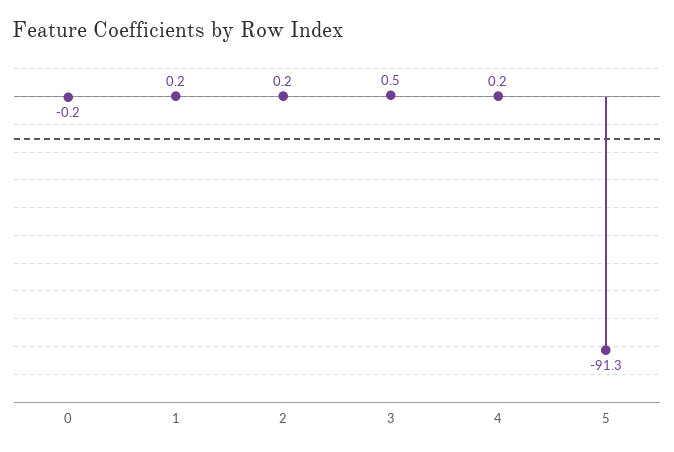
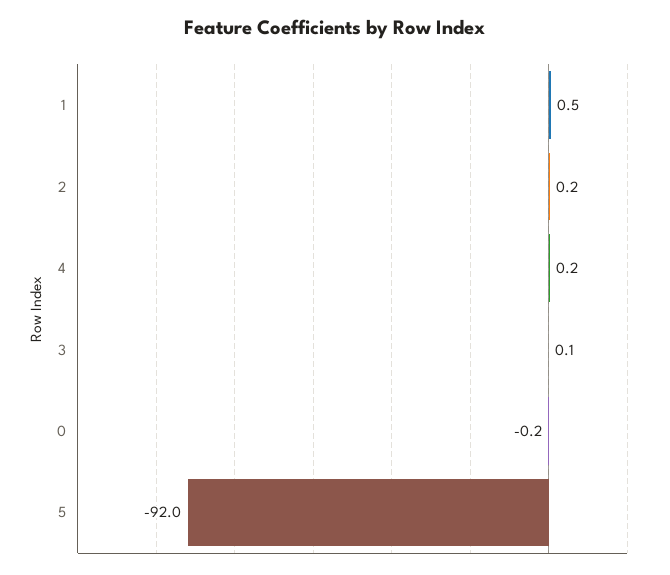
  {
    "0": -0.2,
-   "1": 0.2,
+   "1": 0.5,
    "2": 0.2,
-   "3": 0.5,
+   "3": 0.1,
    "4": 0.2,
-   "5": -91.3
+   "5": -92
  }

